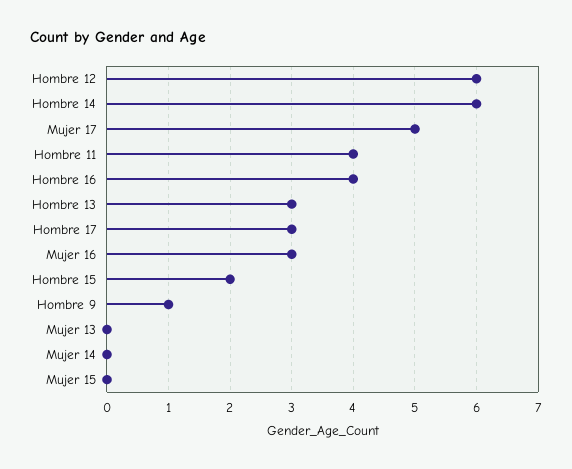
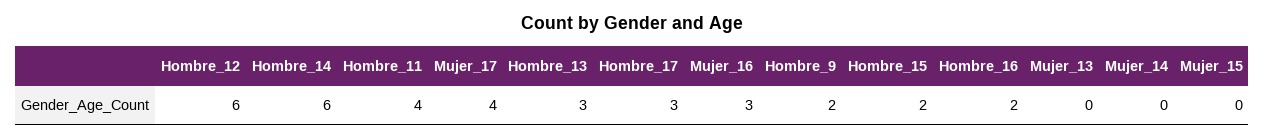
  {
    "Hombre 12": 6,
    "Hombre 14": 6,
-   "Mujer 17": 5,
+   "Mujer 17": 4,
    "Hombre 11": 4,
-   "Hombre 16": 4,
+   "Hombre 16": 2,
    "Hombre 13": 3,
    "Hombre 17": 3,
    "Mujer 16": 3,
    "Hombre 15": 2,
-   "Hombre 9": 1,
+   "Hombre 9": 2,
    "Mujer 13": 0,
    "Mujer 14": 0,
    "Mujer 15": 0
  }

